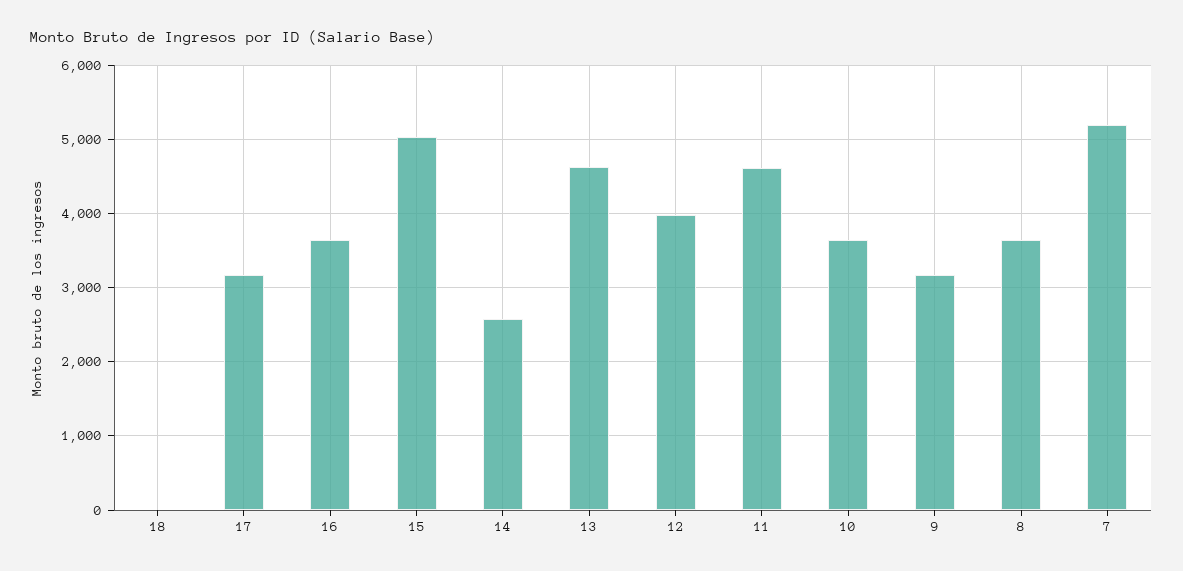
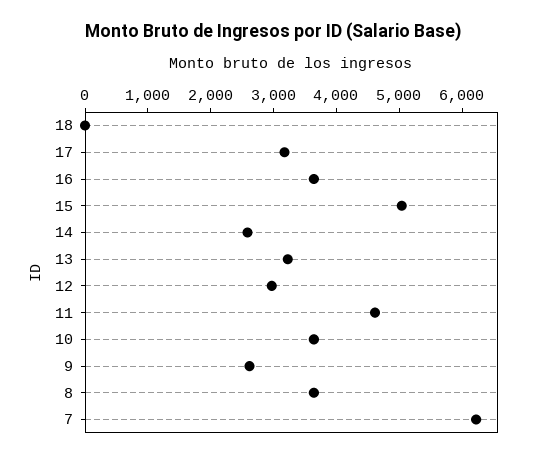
  {
    "18": 0,
    "17": 3200,
    "16": 3600,
    "15": 5000,
    "14": 2600,
-   "13": 4600,
+   "13": 3200,
-   "12": 4000,
+   "12": 3000,
    "11": 4600,
    "10": 3600,
-   "9": 3200,
+   "9": 2600,
    "8": 3600,
-   "7": 5200
+   "7": 6200
  }

